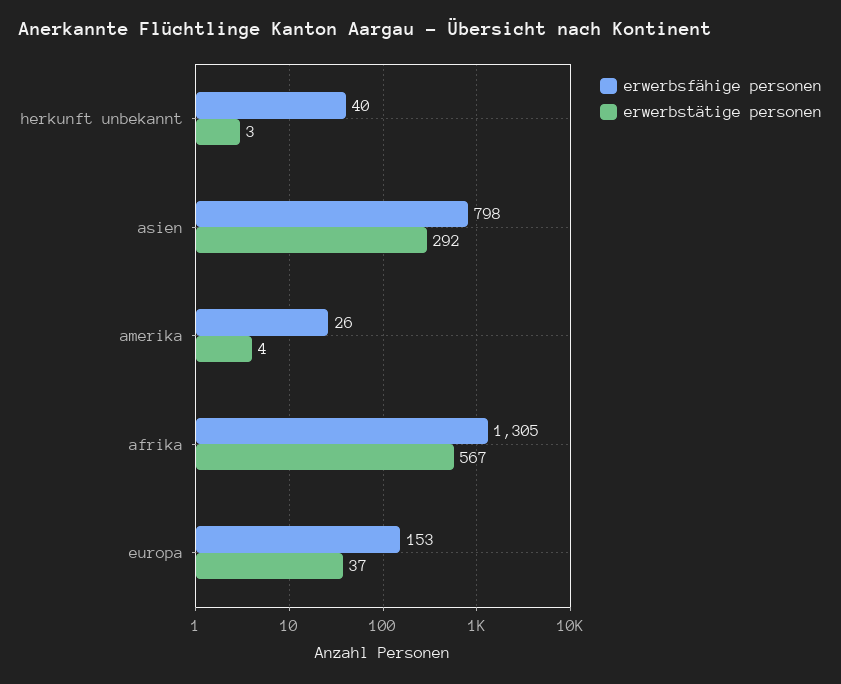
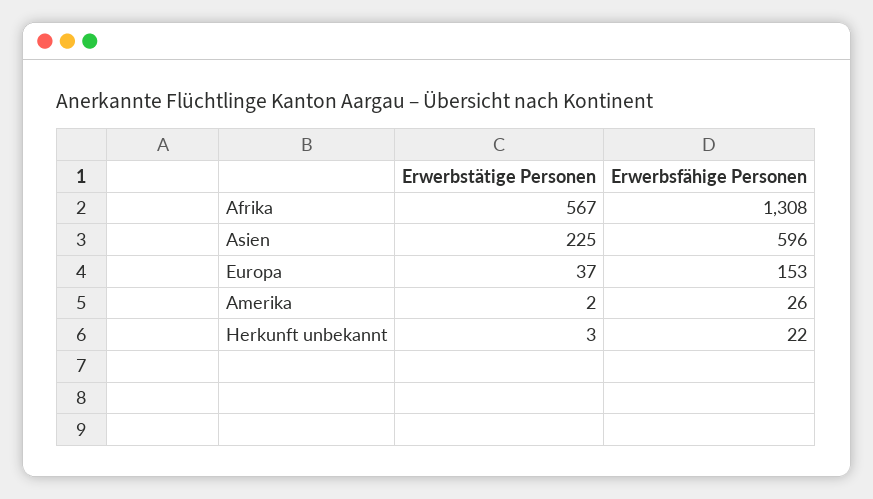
  {
    "erwerbsfähige personen": {
-     "herkunft unbekannt": 40,
+     "herkunft unbekannt": 22,
-     "asien": 798,
+     "asien": 596,
      "amerika": 26,
-     "afrika": 1305,
+     "afrika": 1308,
      "europa": 153
    },
    "erwerbstätige personen": {
      "herkunft unbekannt": 3,
-     "asien": 292,
+     "asien": 225,
-     "amerika": 4,
+     "amerika": 2,
      "afrika": 567,
      "europa": 37
    }
  }

